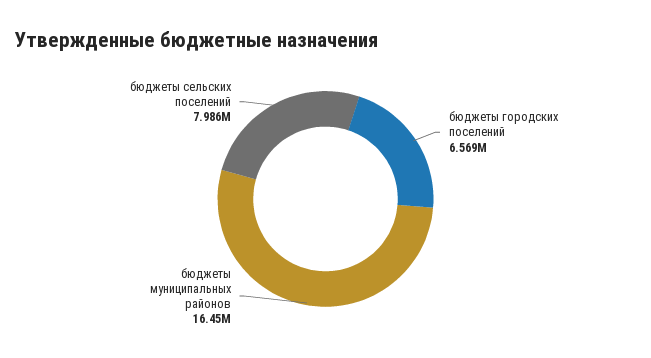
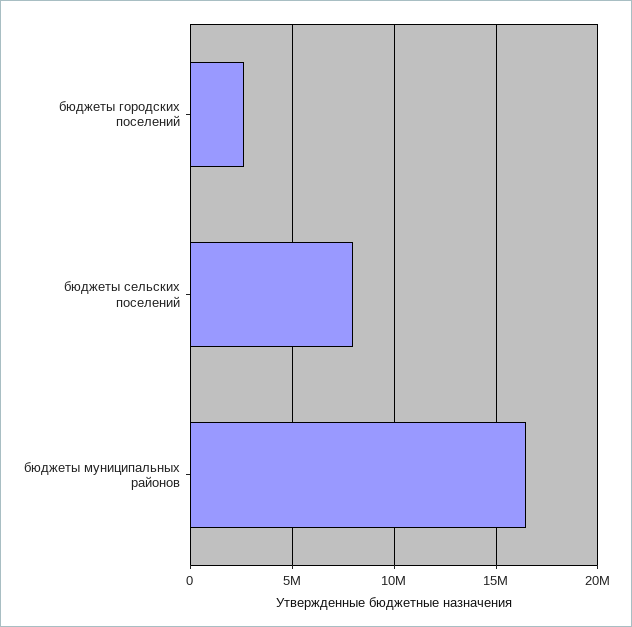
  {
-   "бюджеты городских поселений": 6569000,
+   "бюджеты городских поселений": 2500000,
    "бюджеты муниципальных районов": 16450000,
    "бюджеты сельских поселений": 7986000
  }

